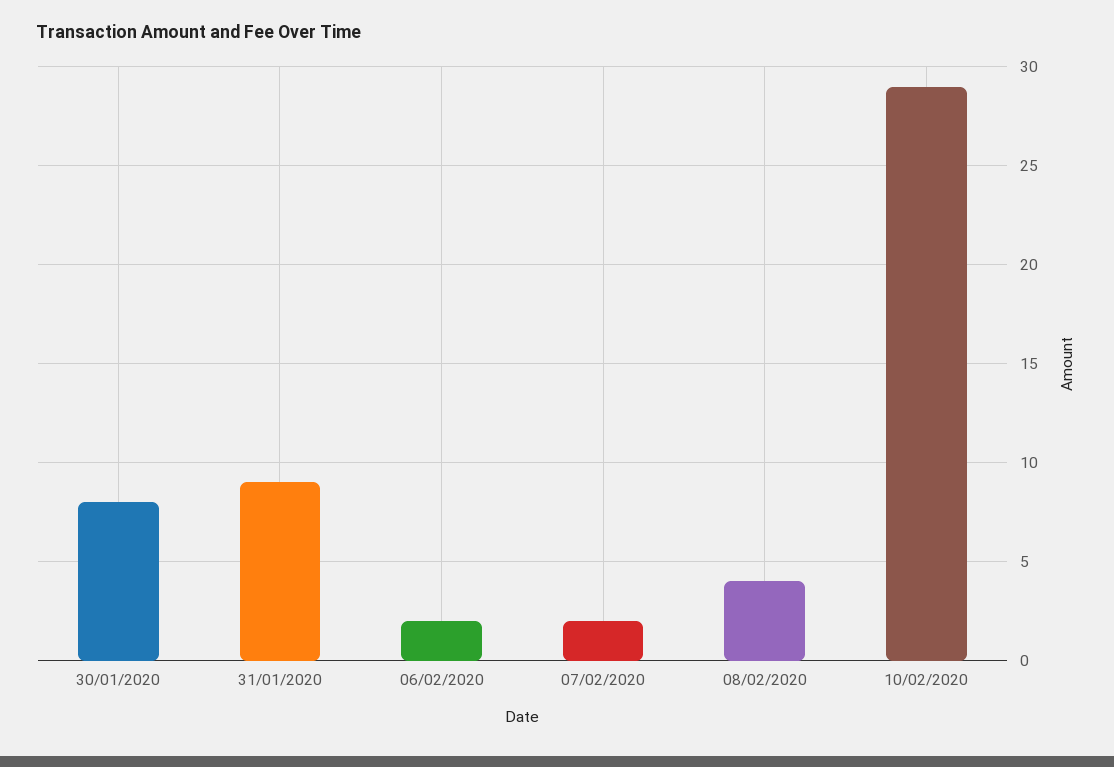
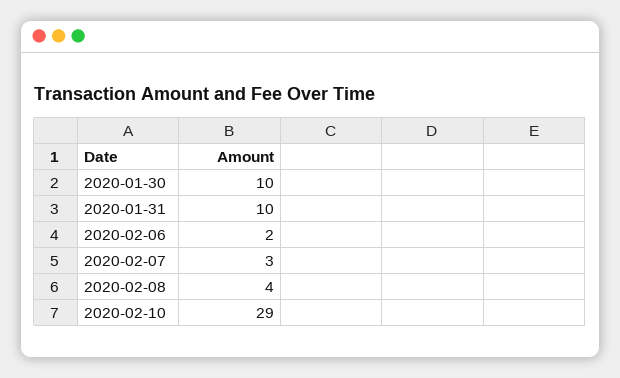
  {
-   "30/01/2020": 8,
+   "30/01/2020": 10,
-   "31/01/2020": 9,
+   "31/01/2020": 10,
    "06/02/2020": 2,
-   "07/02/2020": 2,
+   "07/02/2020": 3,
    "08/02/2020": 4,
    "10/02/2020": 29
  }

